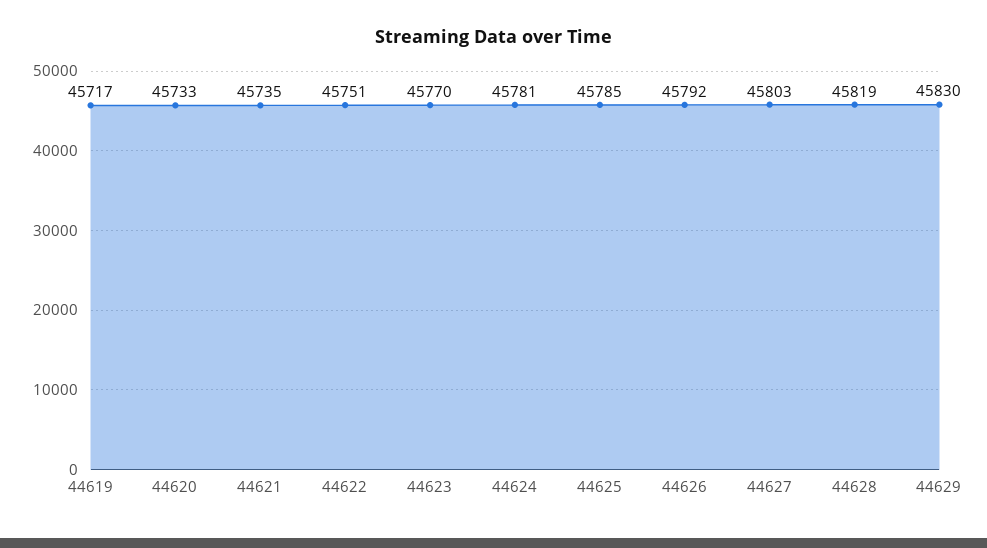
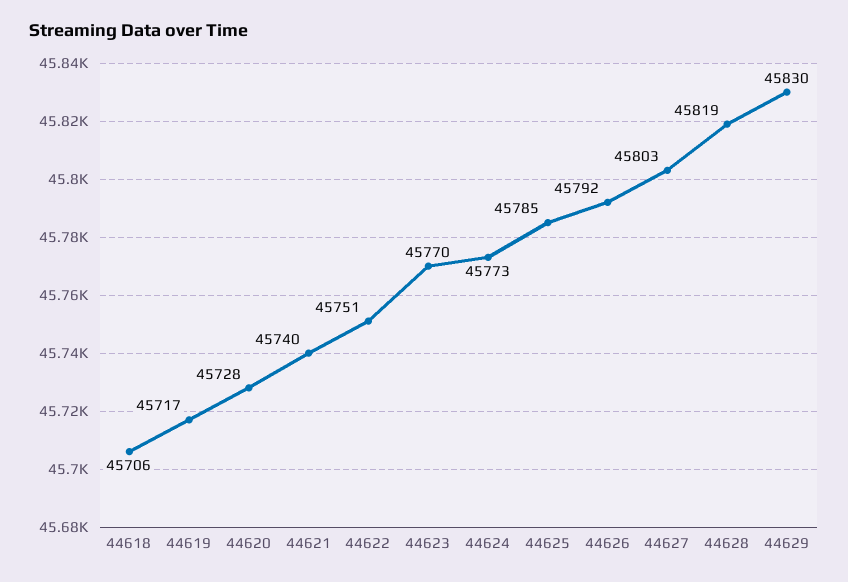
  {
    "44619": 45717,
-   "44620": 45733,
+   "44620": 45728,
-   "44621": 45735,
+   "44621": 45740,
    "44622": 45751,
    "44623": 45770,
-   "44624": 45781,
+   "44624": 45773,
    "44625": 45785,
    "44626": 45792,
    "44627": 45803,
    "44628": 45819,
-   "44629": 45830
+   "44629": 45830,
+   "44618": 45706
  }

